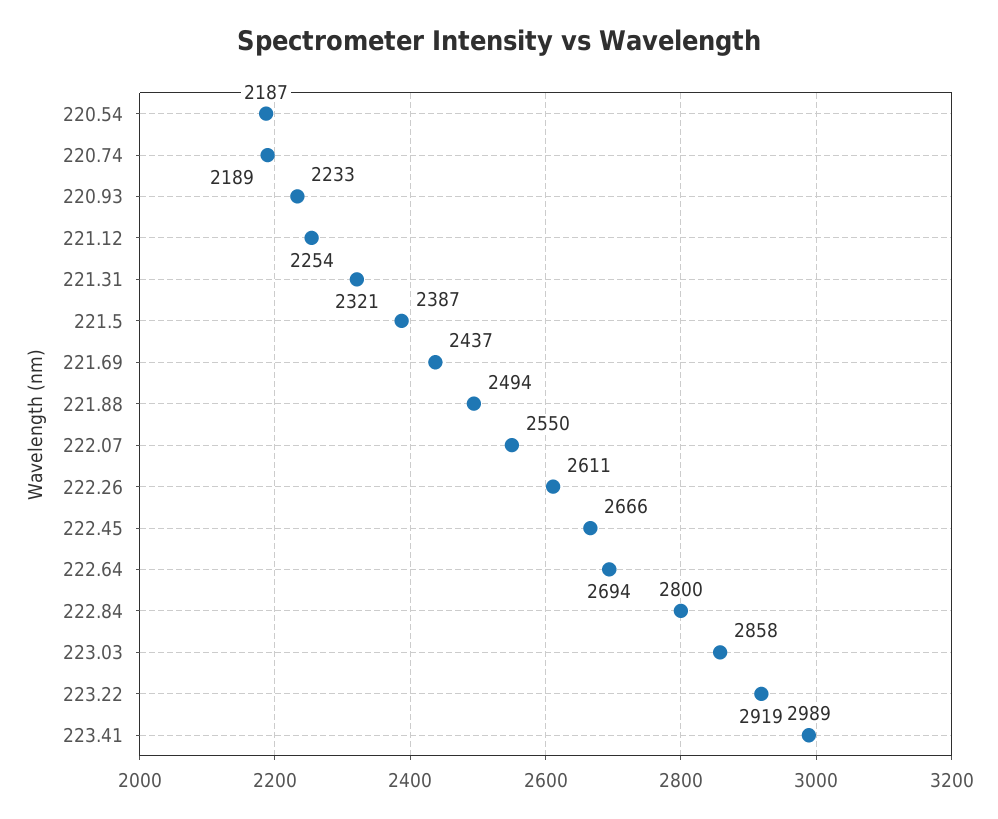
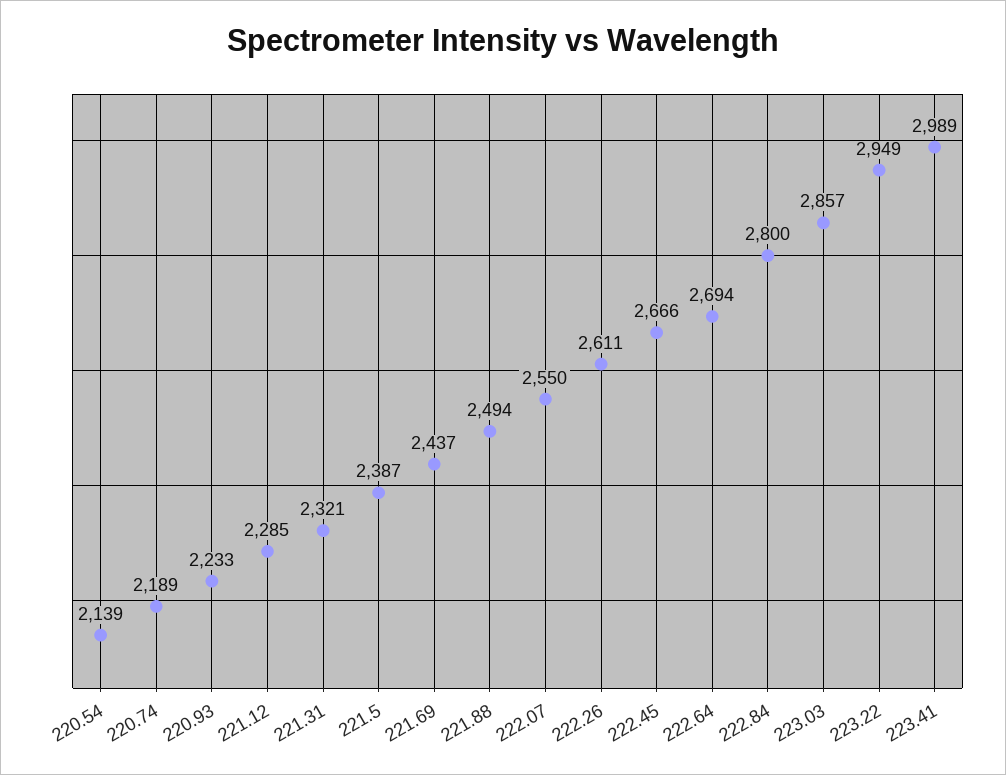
  {
-   "220.54": 2187,
+   "220.54": 2139,
    "220.74": 2189,
    "220.93": 2233,
-   "221.12": 2254,
+   "221.12": 2285,
    "221.31": 2321,
    "221.5": 2387,
    "221.69": 2437,
    "221.88": 2494,
    "222.07": 2550,
    "222.26": 2611,
    "222.45": 2666,
    "222.64": 2694,
    "222.84": 2800,
-   "223.03": 2858,
+   "223.03": 2857,
-   "223.22": 2919,
+   "223.22": 2949,
    "223.41": 2989
  }

